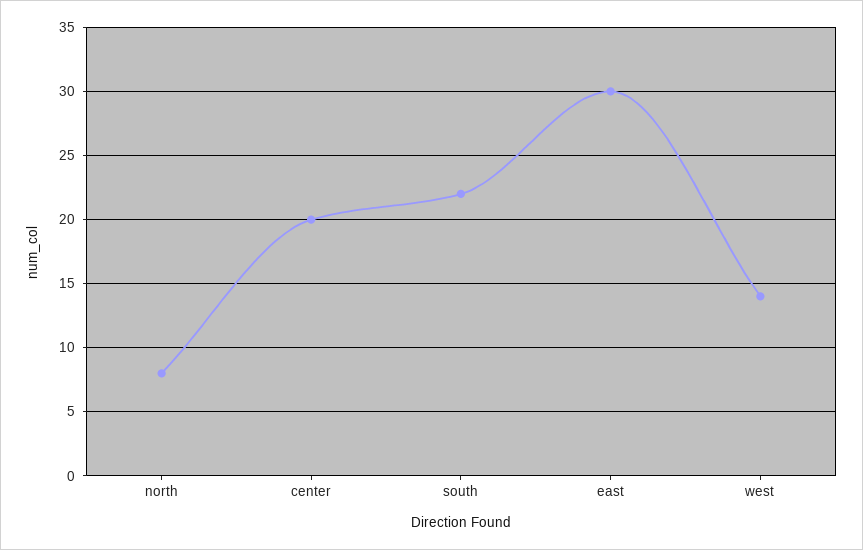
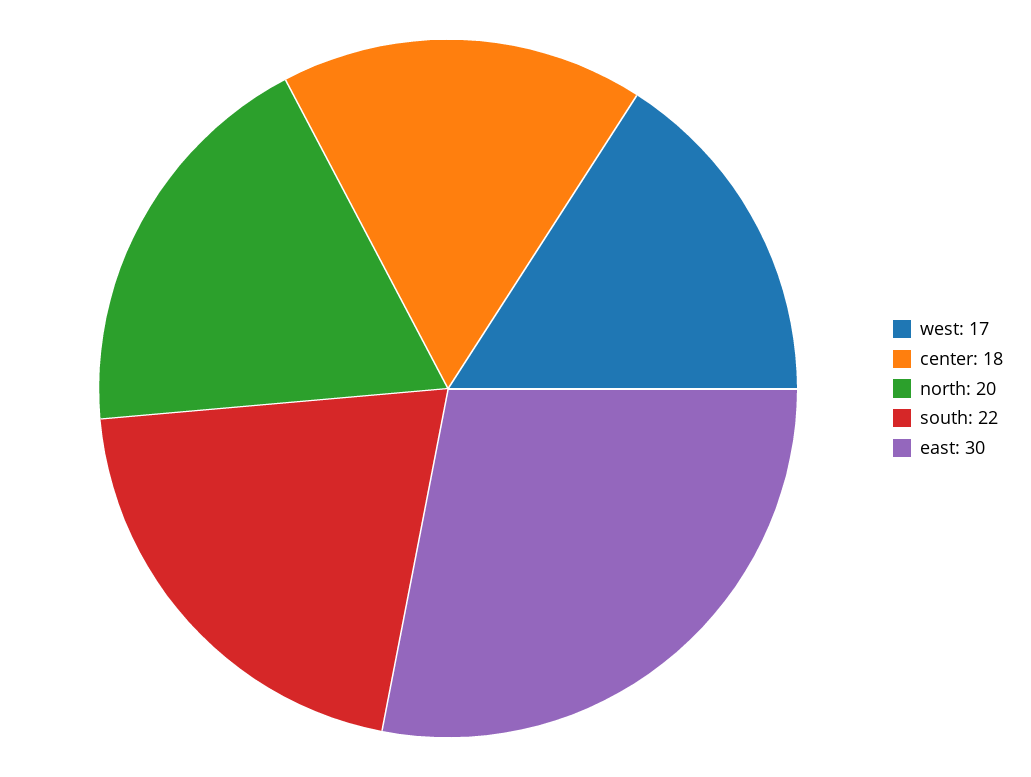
  {
-   "north": 8,
+   "north": 20,
-   "center": 20,
+   "center": 18,
    "south": 22,
    "east": 30,
-   "west": 14
+   "west": 17
  }

